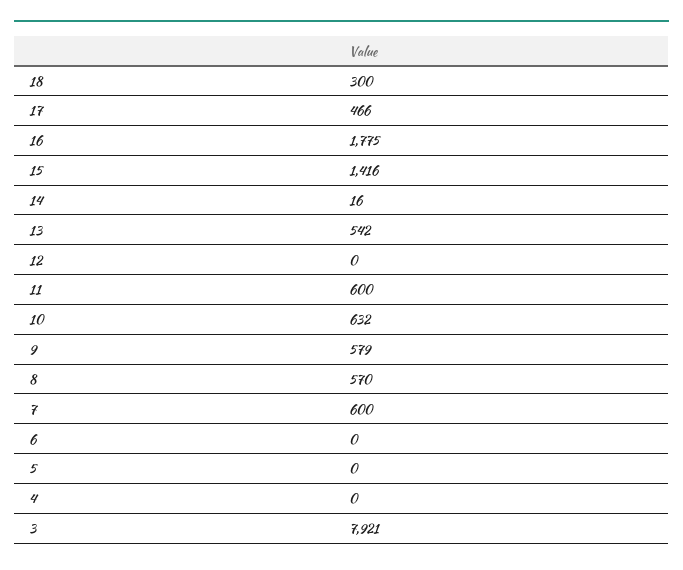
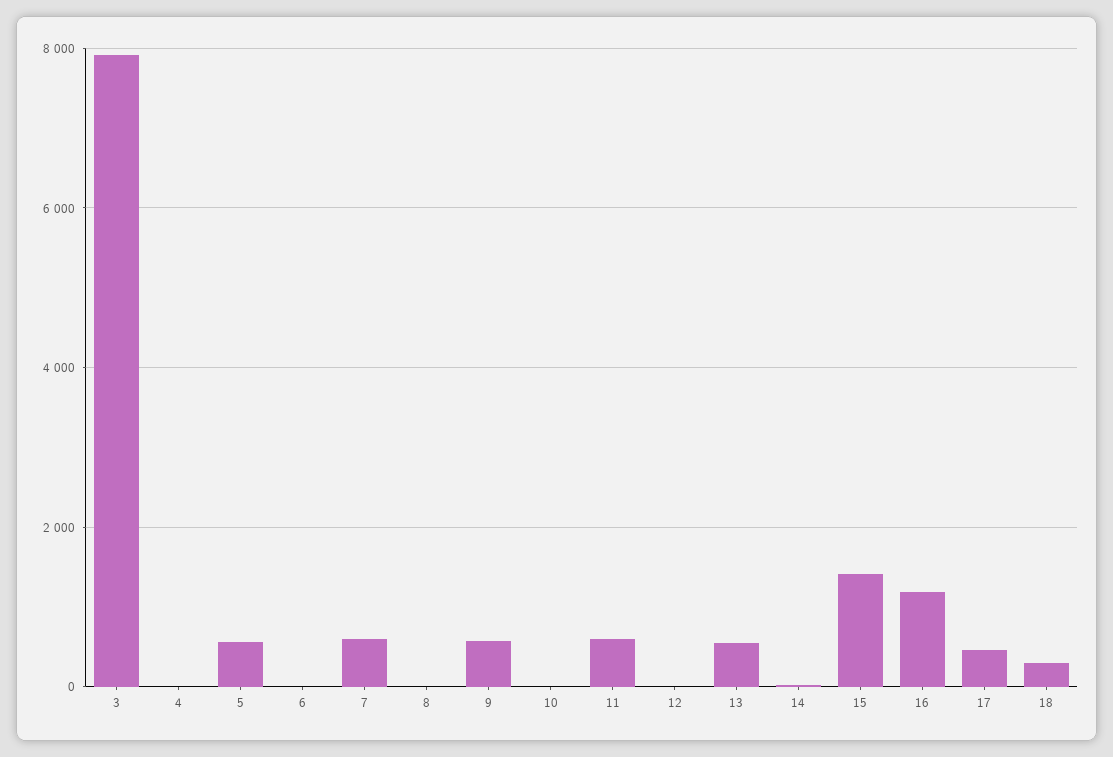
  {
    "18": 300,
    "17": 466,
-   "16": 1775,
+   "16": 1200,
    "15": 1416,
    "14": 16,
    "13": 542,
    "12": 0,
    "11": 600,
-   "10": 632,
+   "10": 0,
    "9": 579,
-   "8": 570,
+   "8": 0,
    "7": 600,
    "6": 0,
-   "5": 0,
+   "5": 600,
    "4": 0,
    "3": 7921
  }

